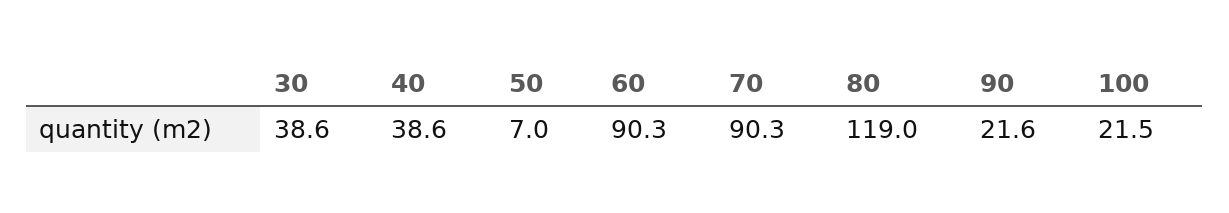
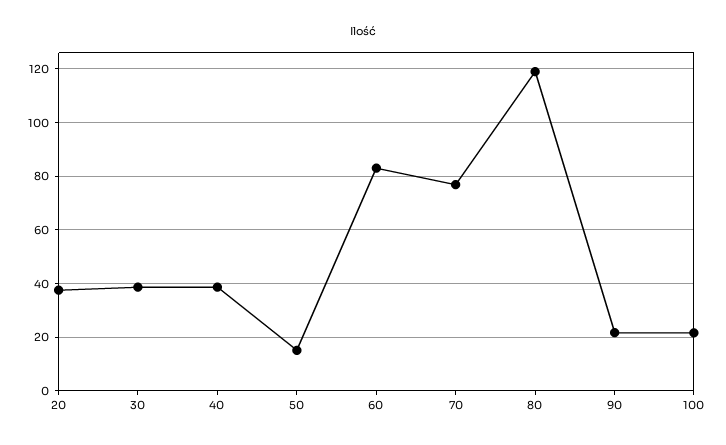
  {
    "30": 38.6,
    "40": 38.6,
-   "50": 7,
+   "50": 15,
-   "60": 90.3,
+   "60": 82.5,
-   "70": 90.3,
+   "70": 77.5,
    "80": 119,
    "90": 21.6,
-   "100": 21.5
+   "100": 21.5,
+   "20": 37.5
  }

